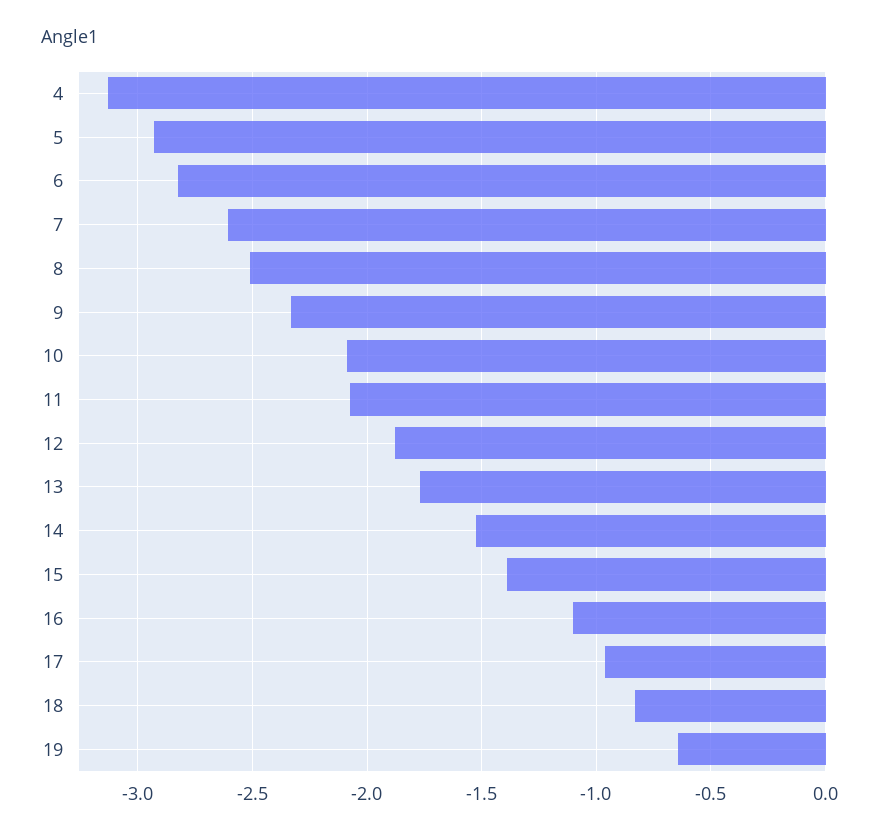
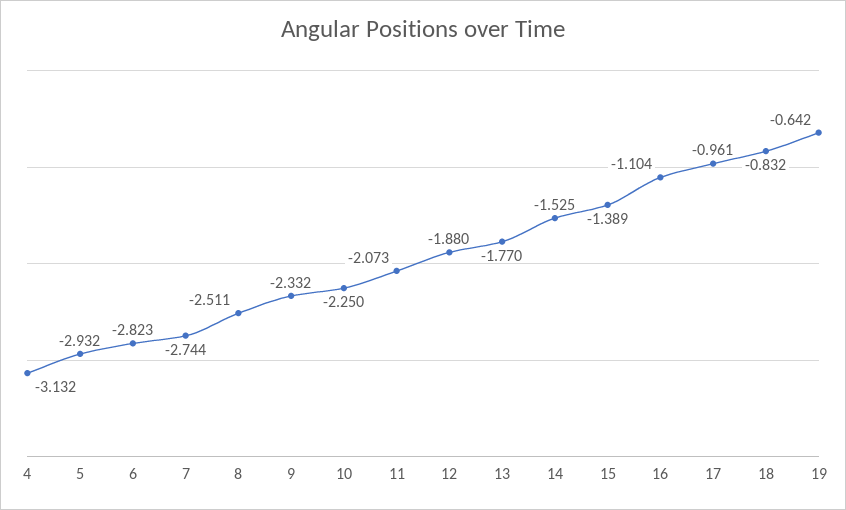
  {
    "4": -3.132,
    "5": -2.932,
    "6": -2.823,
-   "7": -2.6,
+   "7": -2.744,
    "8": -2.511,
    "9": -2.332,
-   "10": -2.1,
+   "10": -2.25,
    "11": -2.073,
    "12": -1.88,
    "13": -1.77,
    "14": -1.525,
    "15": -1.389,
    "16": -1.104,
    "17": -0.961,
    "18": -0.832,
    "19": -0.642
  }

